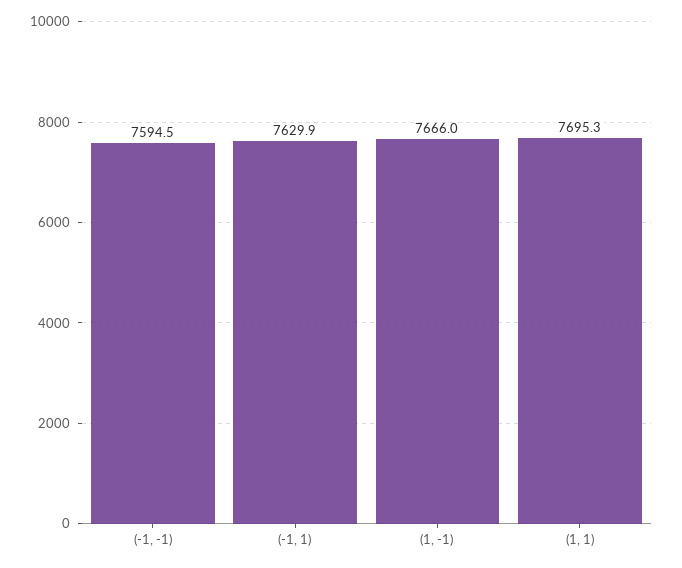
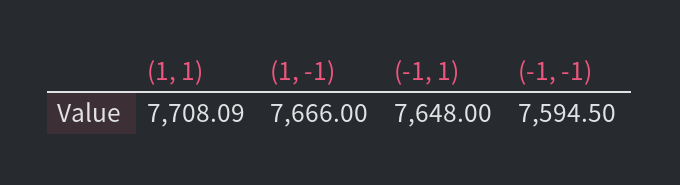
  {
    "(-1, -1)": 7594.5,
-   "(-1, 1)": 7629.9,
+   "(-1, 1)": 7648,
    "(1, -1)": 7666,
-   "(1, 1)": 7695.3
+   "(1, 1)": 7708.09
  }

